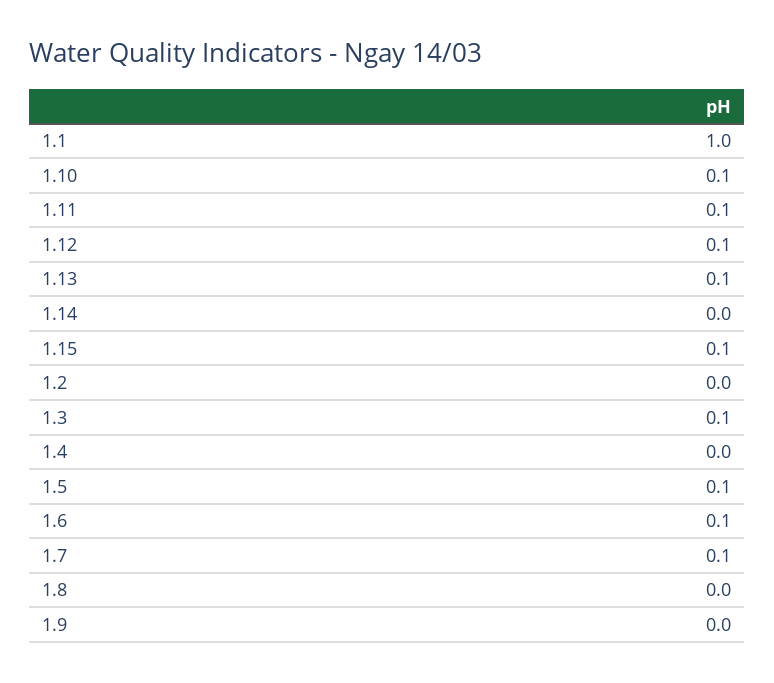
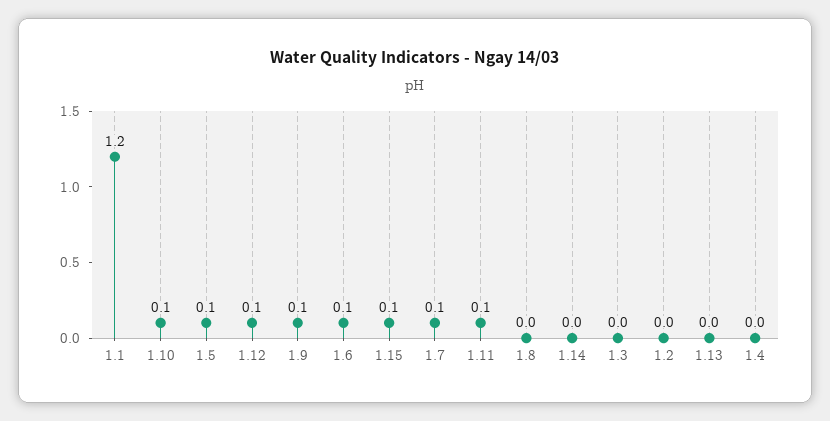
  {
-   "1.1": 1,
+   "1.1": 1.2,
    "1.10": 0.1,
    "1.11": 0.1,
    "1.12": 0.1,
-   "1.13": 0.1,
+   "1.13": 0,
    "1.14": 0,
    "1.15": 0.1,
    "1.2": 0,
-   "1.3": 0.1,
+   "1.3": 0,
    "1.4": 0,
    "1.5": 0.1,
    "1.6": 0.1,
    "1.7": 0.1,
    "1.8": 0,
-   "1.9": 0
+   "1.9": 0.1
  }

